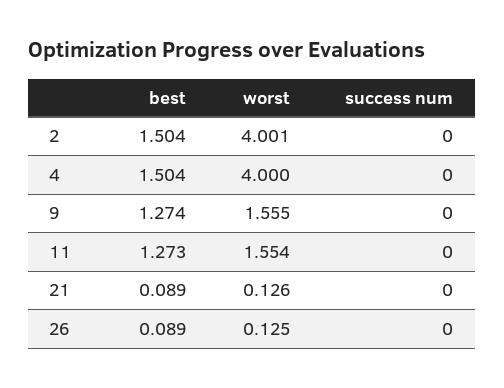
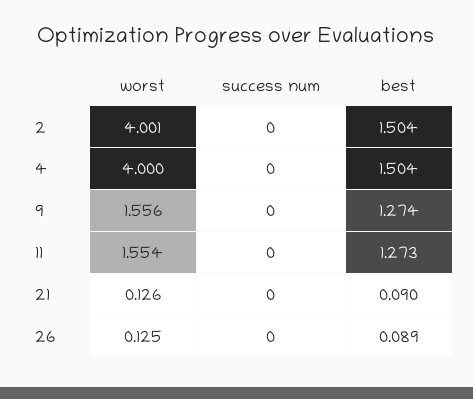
  {
    "best": {
      "2": 1.504,
      "4": 1.504,
      "9": 1.274,
      "11": 1.273,
-     "21": 0.089,
+     "21": 0.09,
      "26": 0.089
    },
    "worst": {
      "2": 4.001,
      "4": 4,
-     "9": 1.555,
+     "9": 1.556,
      "11": 1.554,
      "21": 0.126,
      "26": 0.125
    },
    "success num": {
      "2": 0,
      "4": 0,
      "9": 0,
      "11": 0,
      "21": 0,
      "26": 0
    }
  }

